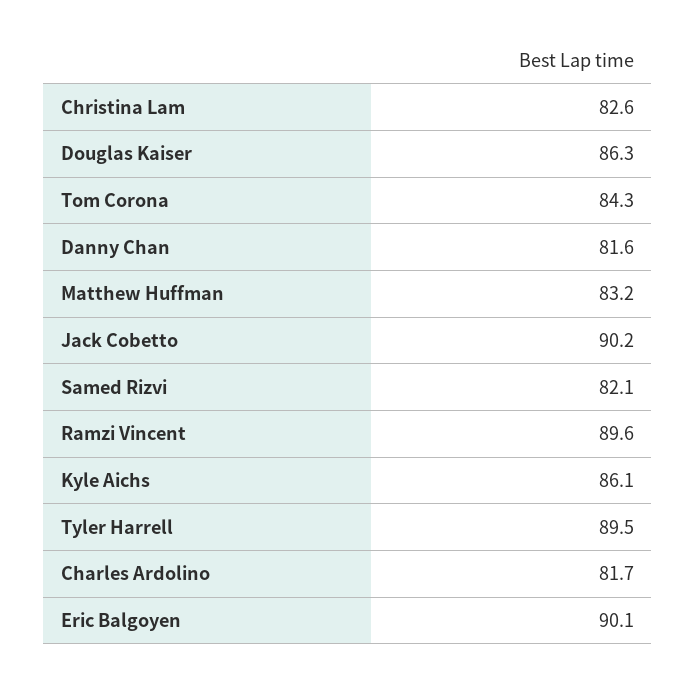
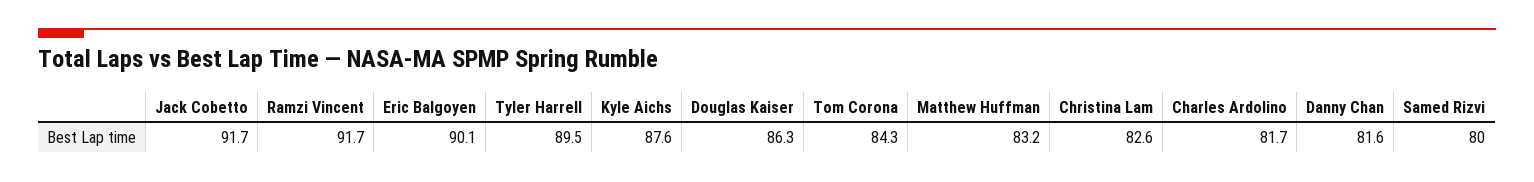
  {
    "Christina Lam": 82.6,
    "Douglas Kaiser": 86.3,
    "Tom Corona": 84.3,
    "Danny Chan": 81.6,
    "Matthew Huffman": 83.2,
-   "Jack Cobetto": 90.2,
+   "Jack Cobetto": 91.7,
-   "Samed Rizvi": 82.1,
+   "Samed Rizvi": 80,
-   "Ramzi Vincent": 89.6,
+   "Ramzi Vincent": 91.7,
-   "Kyle Aichs": 86.1,
+   "Kyle Aichs": 87.6,
    "Tyler Harrell": 89.5,
    "Charles Ardolino": 81.7,
    "Eric Balgoyen": 90.1
  }

